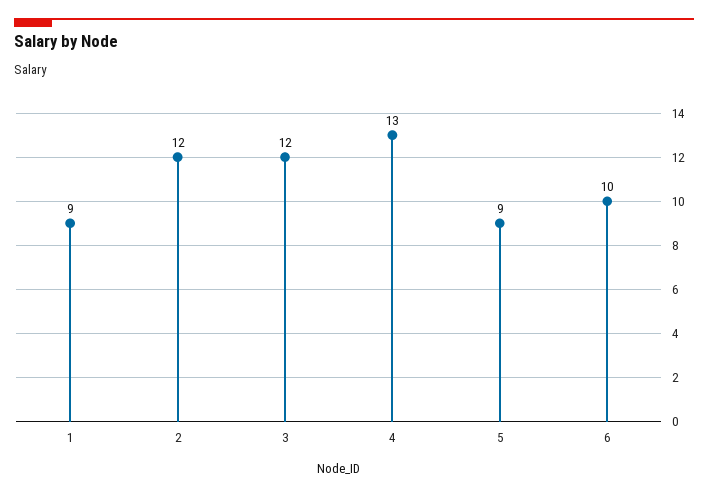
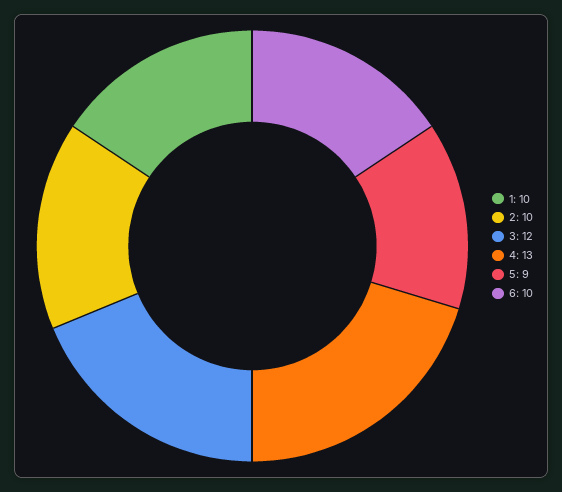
  {
-   "1": 9,
+   "1": 10,
-   "2": 12,
+   "2": 10,
    "3": 12,
    "4": 13,
    "5": 9,
    "6": 10
  }

